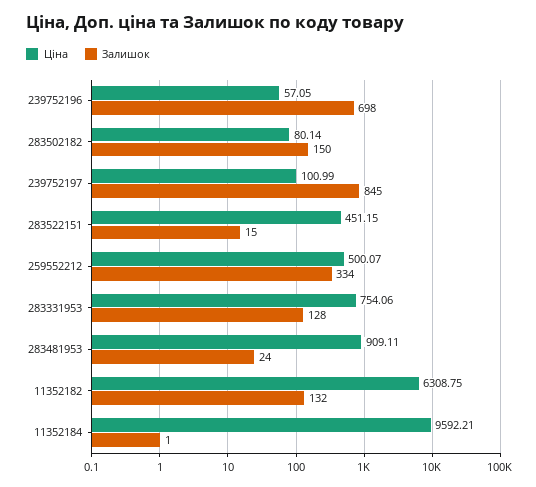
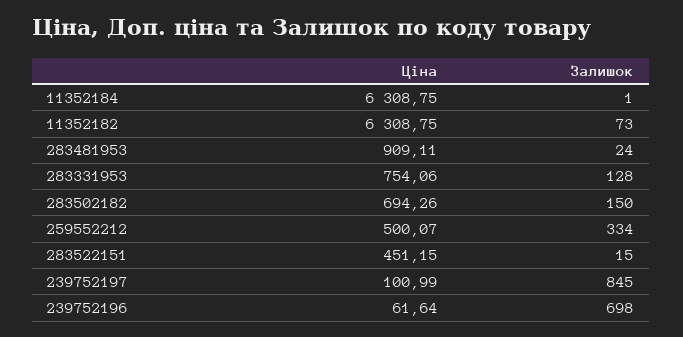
  {
    "Ціна": {
-     "239752196": 57.05,
+     "239752196": 61.64,
-     "283502182": 80.14,
+     "283502182": 694.26,
      "239752197": 100.99,
      "283522151": 451.15,
      "259552212": 500.07,
      "283331953": 754.06,
      "283481953": 909.11,
      "11352182": 6308.75,
-     "11352184": 9592.21
+     "11352184": 6308.75
    },
    "Залишок": {
      "239752196": 698,
      "283502182": 150,
      "239752197": 845,
      "283522151": 15,
      "259552212": 334,
      "283331953": 128,
      "283481953": 24,
-     "11352182": 132,
+     "11352182": 73,
      "11352184": 1
    }
  }

